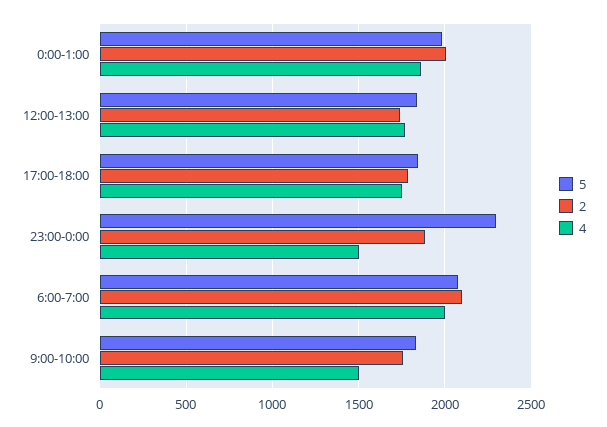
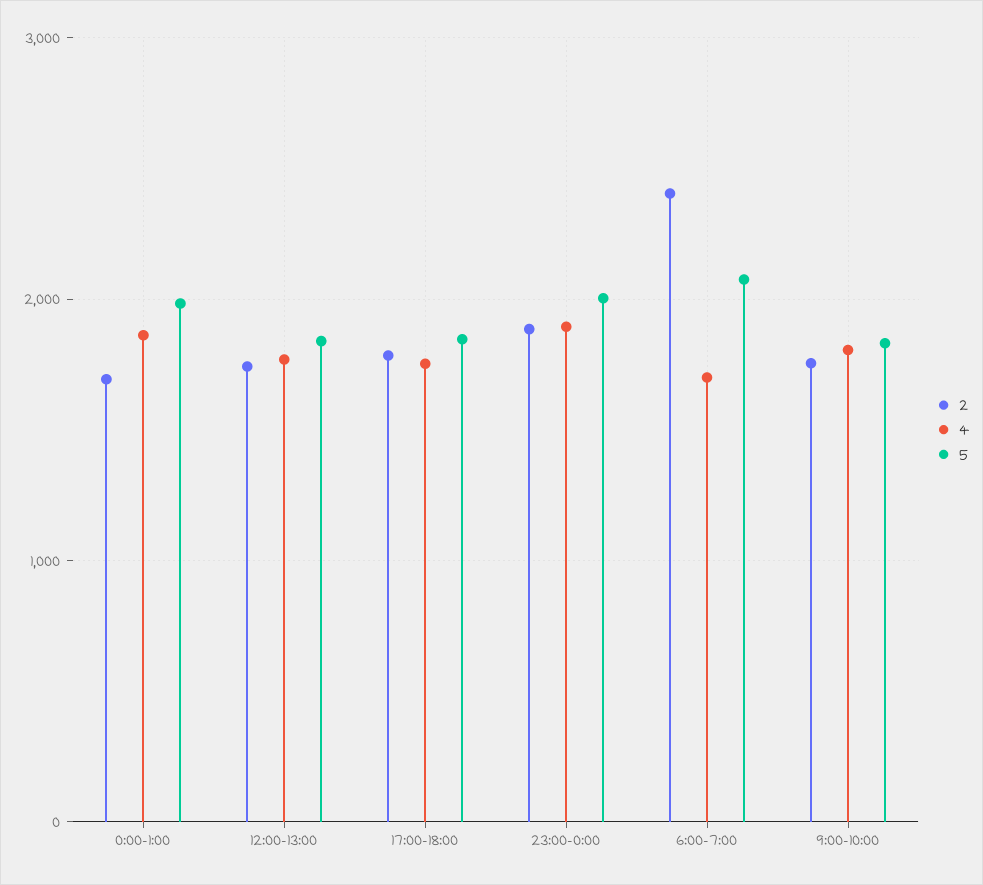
  {
    "5": {
      "0:00-1:00": 2000,
      "12:00-13:00": 1850,
      "17:00-18:00": 1850,
-     "23:00-0:00": 2300,
+     "23:00-0:00": 2000,
      "6:00-7:00": 2050,
      "9:00-10:00": 1850
    },
    "2": {
-     "0:00-1:00": 2000,
+     "0:00-1:00": 1700,
      "12:00-13:00": 1750,
      "17:00-18:00": 1800,
      "23:00-0:00": 1900,
-     "6:00-7:00": 2100,
+     "6:00-7:00": 2400,
      "9:00-10:00": 1750
    },
    "4": {
      "0:00-1:00": 1850,
      "12:00-13:00": 1750,
      "17:00-18:00": 1750,
-     "23:00-0:00": 1500,
+     "23:00-0:00": 1900,
-     "6:00-7:00": 2000,
+     "6:00-7:00": 1700,
-     "9:00-10:00": 1500
+     "9:00-10:00": 1800
    }
  }

